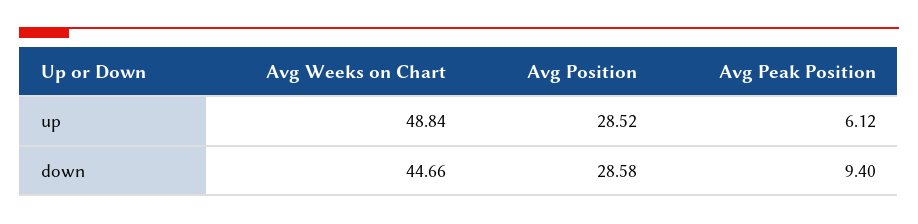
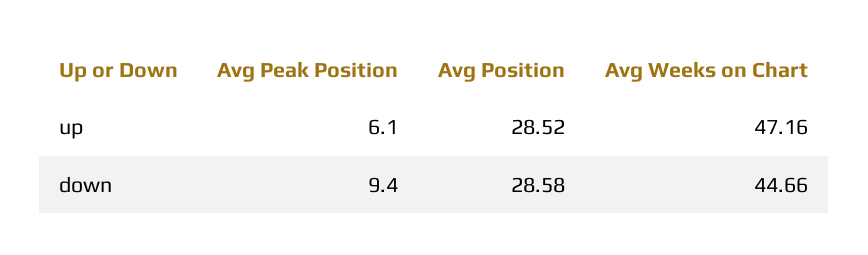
  {
    "Avg Weeks on Chart": {
-     "up": 48.84,
+     "up": 47.16,
      "down": 44.66
    },
    "Avg Position": {
      "up": 28.52,
      "down": 28.58
    },
    "Avg Peak Position": {
      "up": 6.12,
      "down": 9.4
    }
  }

